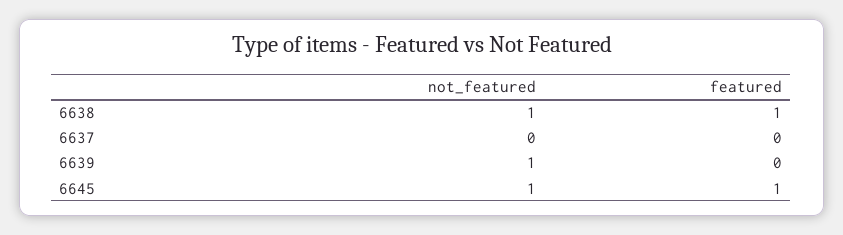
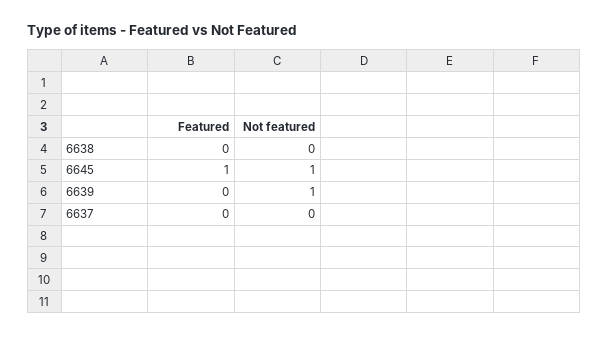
  {
    "not_featured": {
-     "6638": 1,
+     "6638": 0,
      "6637": 0,
      "6639": 1,
      "6645": 1
    },
    "featured": {
-     "6638": 1,
+     "6638": 0,
      "6637": 0,
      "6639": 0,
      "6645": 1
    }
  }

